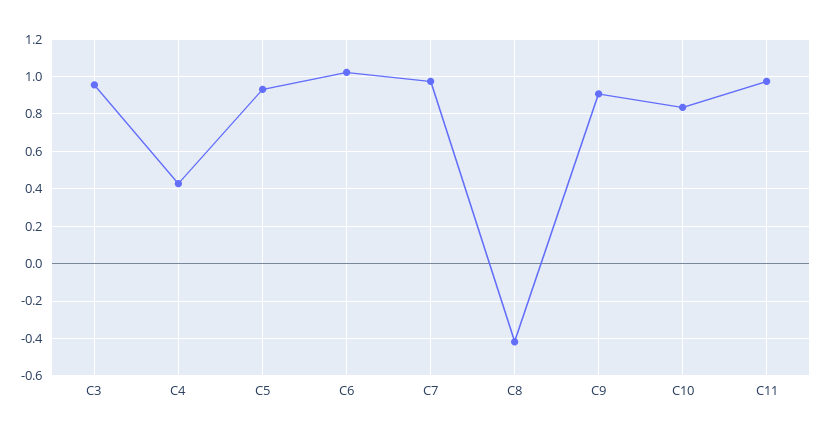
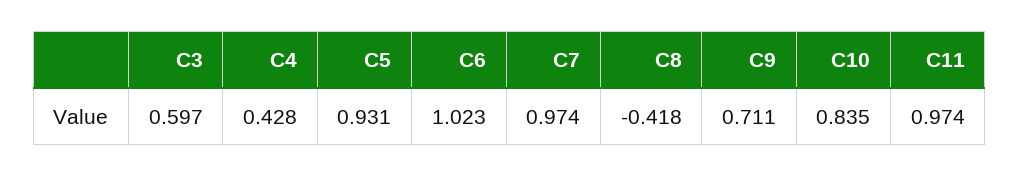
  {
-   "C3": 0.95,
+   "C3": 0.597,
    "C4": 0.428,
    "C5": 0.931,
    "C6": 1.023,
    "C7": 0.974,
    "C8": -0.418,
-   "C9": 0.9,
+   "C9": 0.711,
    "C10": 0.835,
    "C11": 0.974
  }

